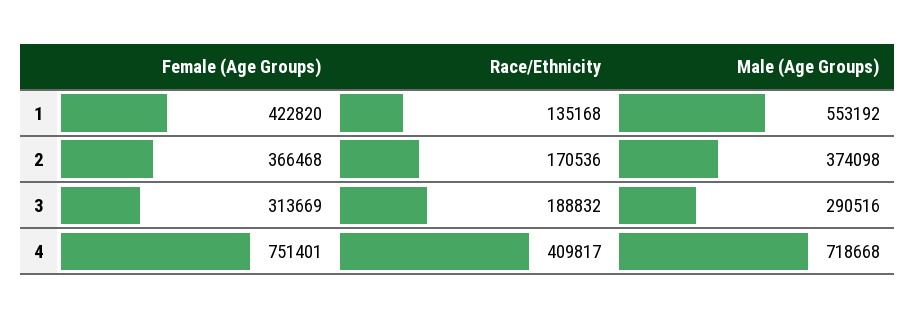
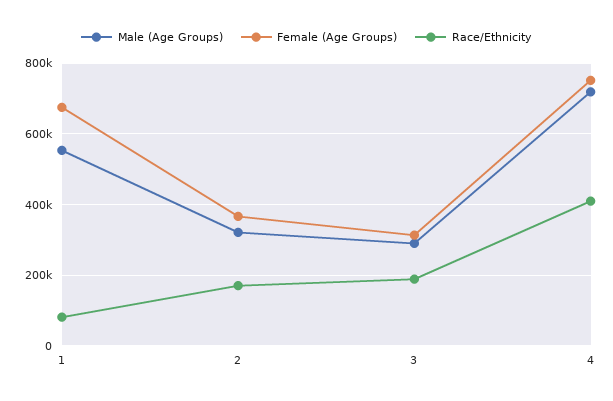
  {
    "Female (Age Groups)": {
-     "1": 422820,
+     "1": 680000,
      "2": 366468,
      "3": 313669,
      "4": 751401
    },
    "Race/Ethnicity": {
-     "1": 135168,
+     "1": 80000,
      "2": 170536,
      "3": 188832,
      "4": 409817
    },
    "Male (Age Groups)": {
      "1": 553192,
-     "2": 374098,
+     "2": 320000,
      "3": 290516,
      "4": 718668
    }
  }

